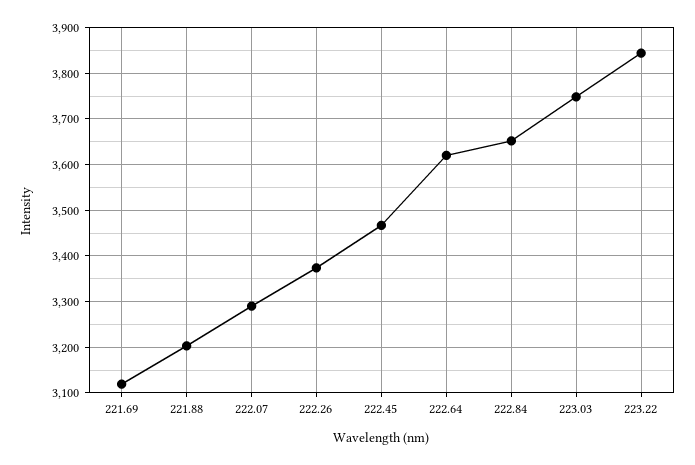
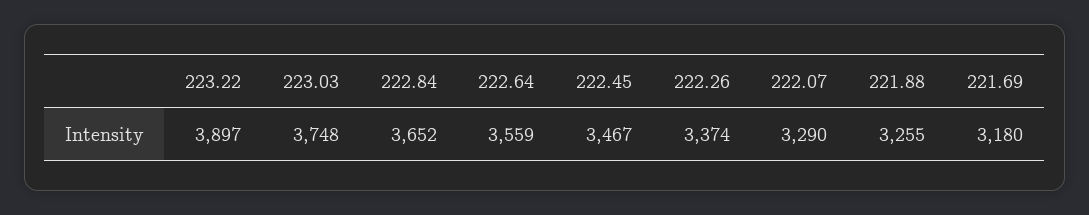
  {
-   "221.69": 3120,
+   "221.69": 3180,
-   "221.88": 3200,
+   "221.88": 3255,
    "222.07": 3290,
    "222.26": 3374,
    "222.45": 3467,
-   "222.64": 3620,
+   "222.64": 3559,
    "222.84": 3652,
    "223.03": 3748,
-   "223.22": 3840
+   "223.22": 3897
  }

